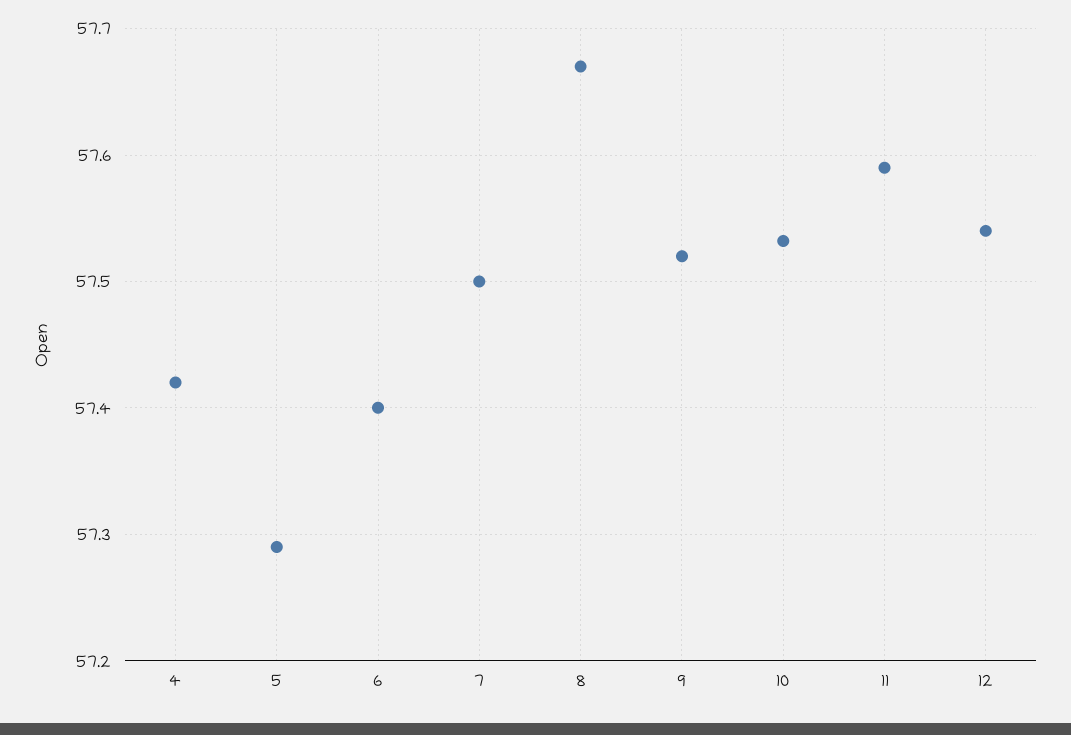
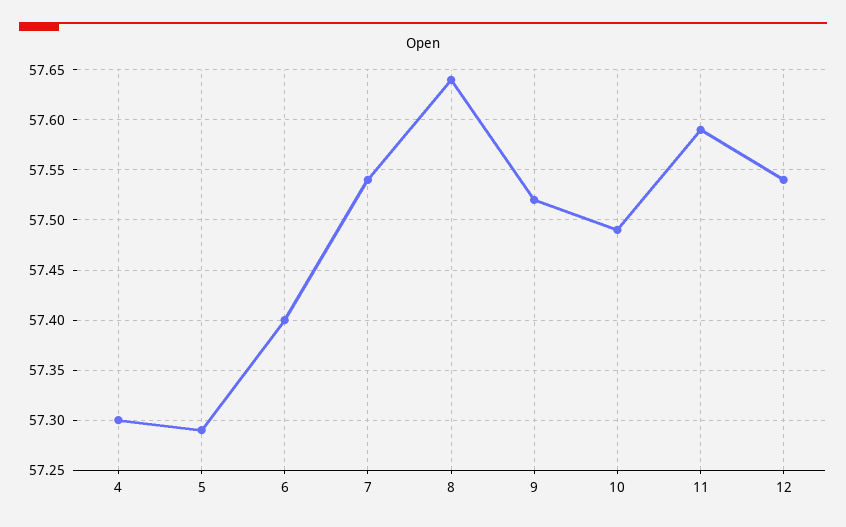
  {
-   "4": 57.42,
+   "4": 57.3,
    "5": 57.29,
    "6": 57.4,
-   "7": 57.5,
+   "7": 57.54,
-   "8": 57.67,
+   "8": 57.64,
    "9": 57.52,
-   "10": 57.53,
+   "10": 57.49,
    "11": 57.59,
    "12": 57.54
  }

